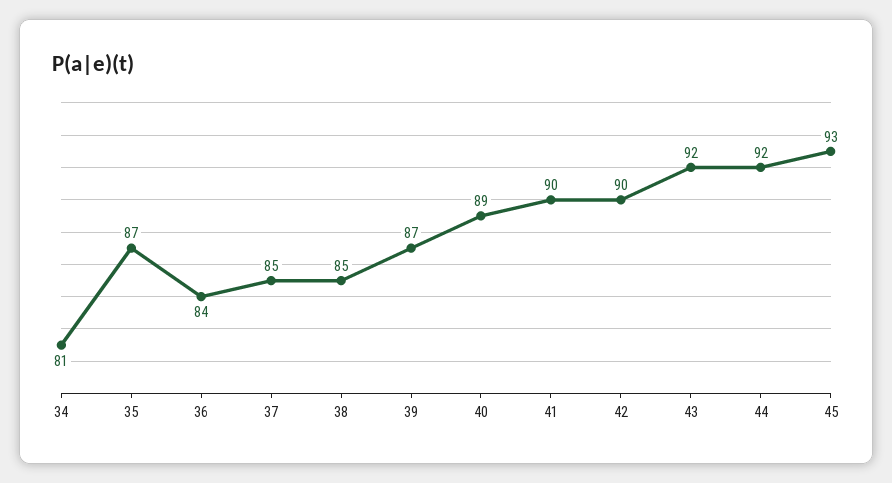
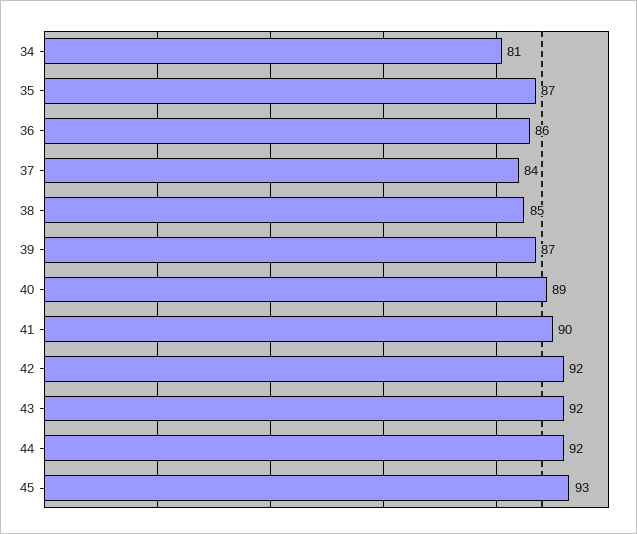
  {
    "34": 81,
    "35": 87,
-   "36": 84,
+   "36": 86,
-   "37": 85,
+   "37": 84,
    "38": 85,
    "39": 87,
    "40": 89,
    "41": 90,
-   "42": 90,
+   "42": 92,
    "43": 92,
    "44": 92,
    "45": 93
  }

